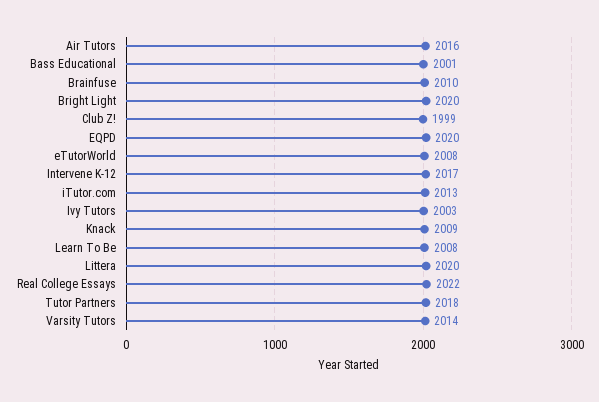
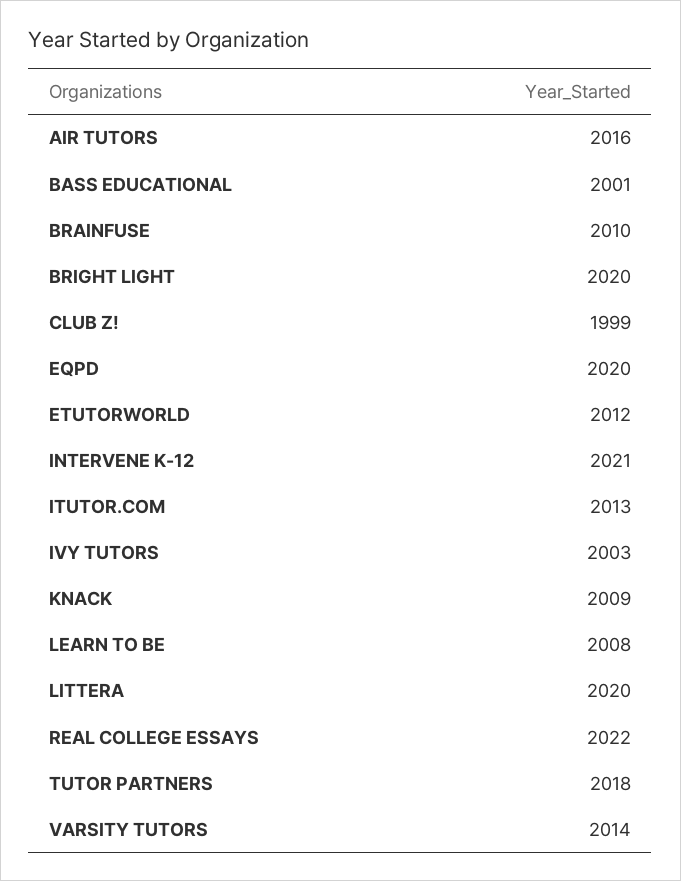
  {
    "Air Tutors": 2016,
    "Bass Educational": 2001,
    "Brainfuse": 2010,
    "Bright Light": 2020,
    "Club Z!": 1999,
    "EQPD": 2020,
-   "eTutorWorld": 2008,
+   "eTutorWorld": 2012,
-   "Intervene K-12": 2017,
+   "Intervene K-12": 2021,
    "iTutor.com": 2013,
    "Ivy Tutors": 2003,
    "Knack": 2009,
    "Learn To Be": 2008,
    "Littera": 2020,
    "Real College Essays": 2022,
    "Tutor Partners": 2018,
    "Varsity Tutors": 2014
  }

